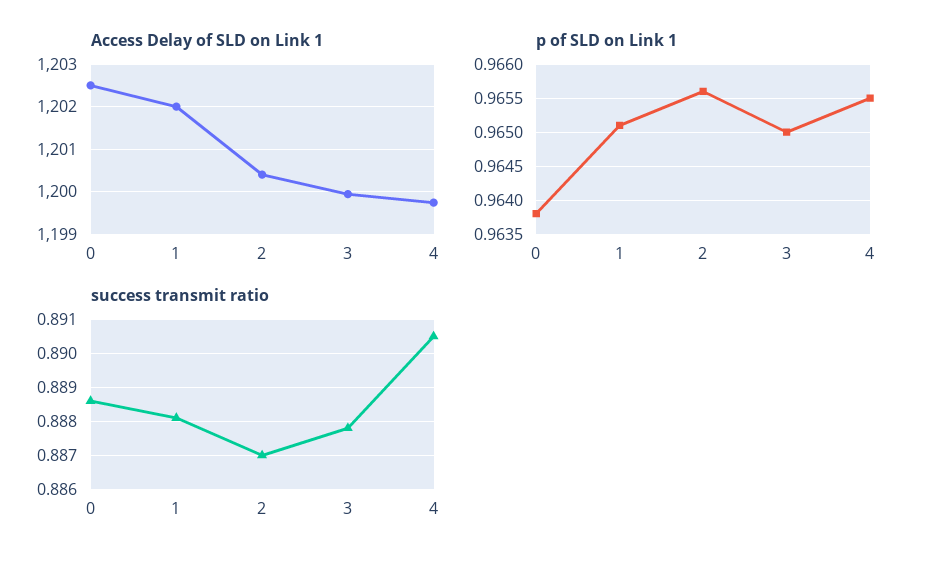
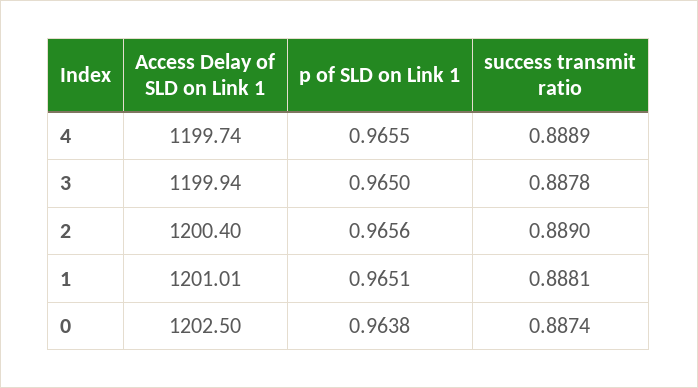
  {
    "Access Delay of SLD on Link 1": {
      "0": 1202.5,
-     "1": 1202,
+     "1": 1201.01,
      "2": 1200.4,
      "3": 1199.94,
      "4": 1199.74
    },
    "p of SLD on Link 1": {
      "0": 0.9638,
      "1": 0.9651,
      "2": 0.9656,
      "3": 0.965,
      "4": 0.9655
    },
    "success transmit ratio": {
-     "0": 0.8885,
+     "0": 0.8874,
      "1": 0.8881,
-     "2": 0.887,
+     "2": 0.889,
      "3": 0.8878,
-     "4": 0.8905
+     "4": 0.8889
    }
  }

